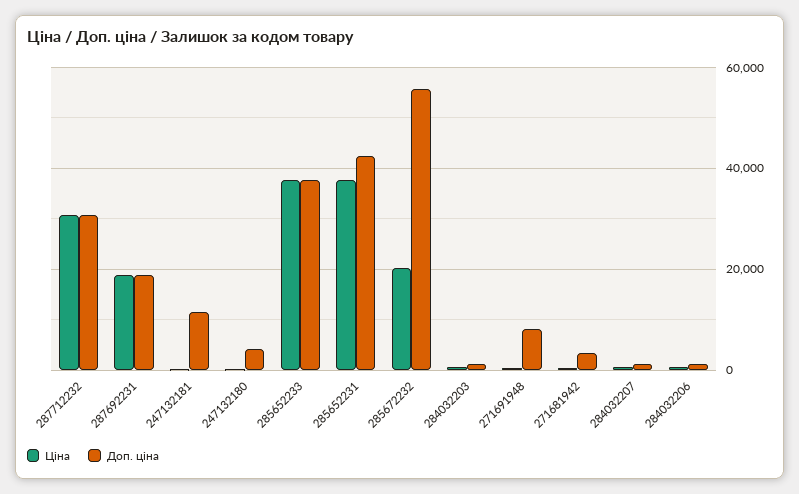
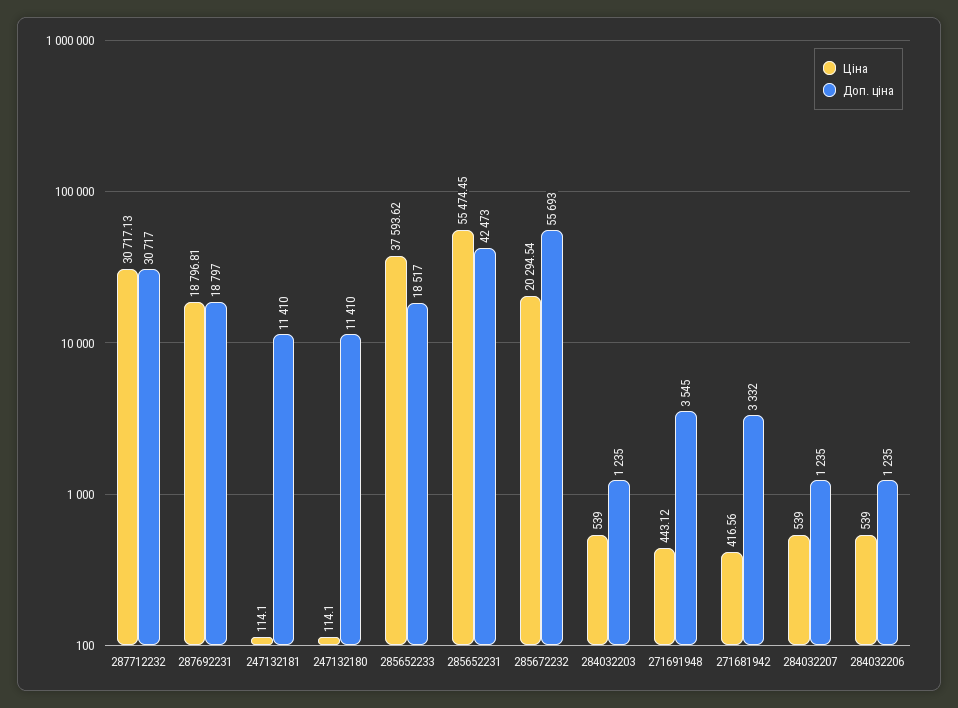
  {
    "Ціна": {
      "287712232": 30717.13,
      "287692231": 18796.81,
      "247132181": 114.1,
      "247132180": 114.1,
      "285652233": 37593.62,
-     "285652231": 38000,
+     "285652231": 55474.45,
      "285672232": 20294.54,
      "284032203": 539,
      "271691948": 443.12,
      "271681942": 416.56,
      "284032207": 539,
      "284032206": 539
    },
    "Доп. ціна": {
      "287712232": 30717,
      "287692231": 18797,
      "247132181": 11410,
-     "247132180": 4000,
+     "247132180": 11410,
-     "285652233": 38000,
+     "285652233": 18517,
      "285652231": 42473,
      "285672232": 55693,
      "284032203": 1235,
-     "271691948": 8000,
+     "271691948": 3545,
      "271681942": 3332,
      "284032207": 1235,
      "284032206": 1235
    }
  }

